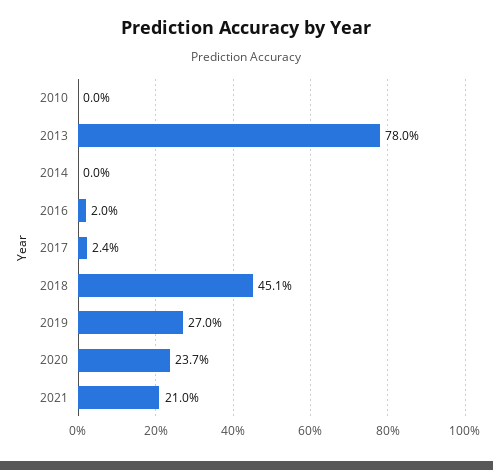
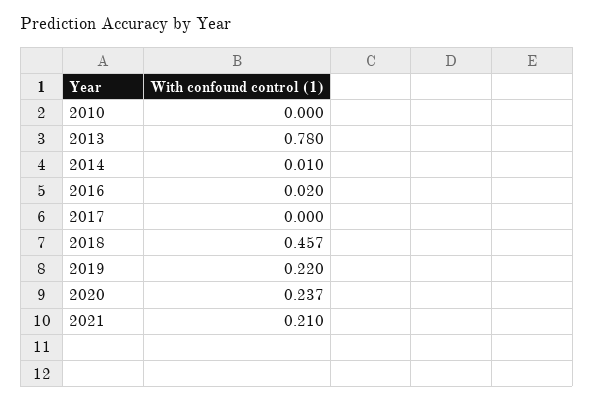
  {
    "2010": 0,
    "2013": 0.78,
-   "2014": 0,
+   "2014": 0.01,
    "2016": 0.02,
-   "2017": 0.024,
+   "2017": 0,
-   "2018": 0.451,
+   "2018": 0.457,
-   "2019": 0.27,
+   "2019": 0.22,
    "2020": 0.237,
    "2021": 0.21
  }

